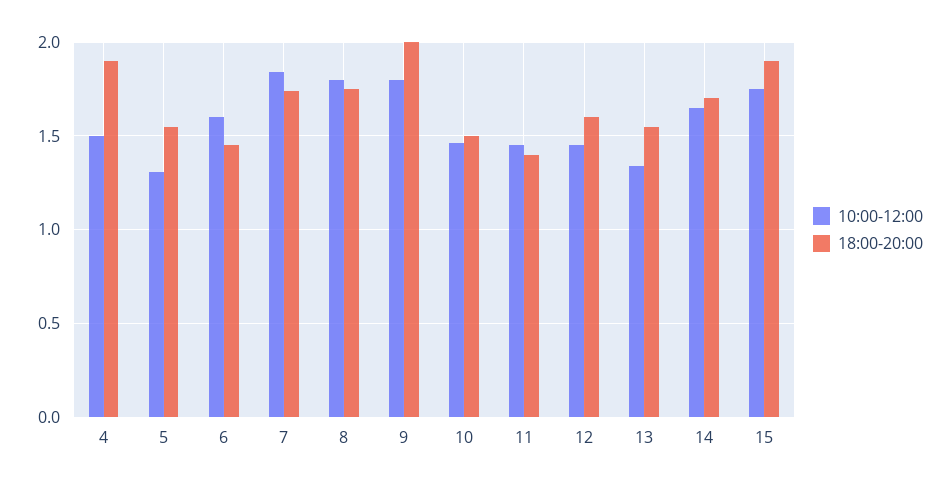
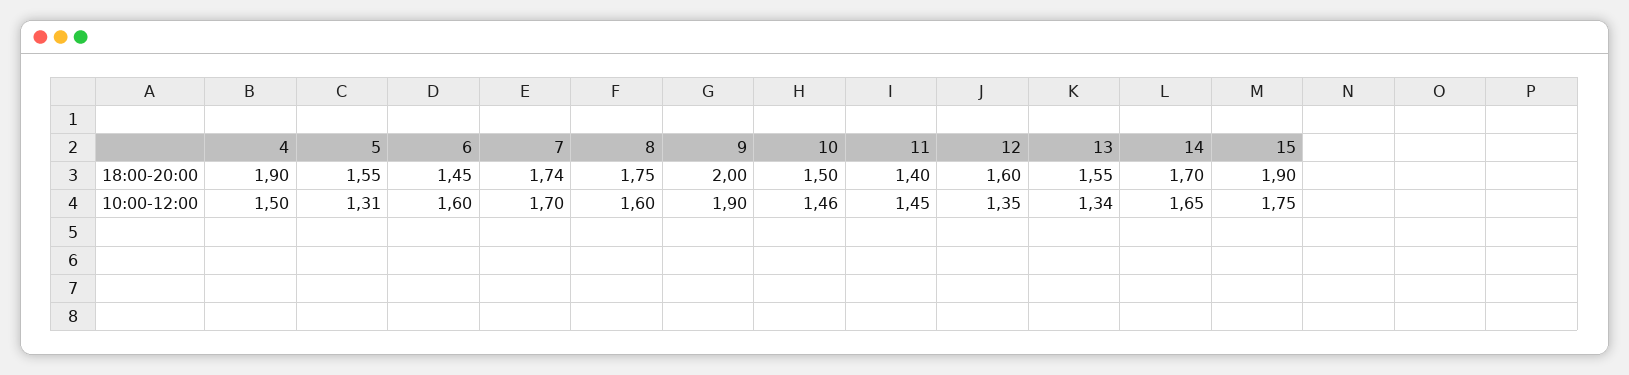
  {
    "10:00-12:00": {
      "4": 1.5,
      "5": 1.31,
      "6": 1.6,
-     "7": 1.85,
+     "7": 1.7,
-     "8": 1.8,
+     "8": 1.6,
-     "9": 1.8,
+     "9": 1.9,
      "10": 1.46,
      "11": 1.45,
-     "12": 1.45,
+     "12": 1.35,
      "13": 1.34,
      "14": 1.65,
      "15": 1.75
    },
    "18:00-20:00": {
      "4": 1.9,
      "5": 1.55,
      "6": 1.45,
      "7": 1.74,
      "8": 1.75,
      "9": 2,
      "10": 1.5,
      "11": 1.4,
      "12": 1.6,
      "13": 1.55,
      "14": 1.7,
      "15": 1.9
    }
  }

